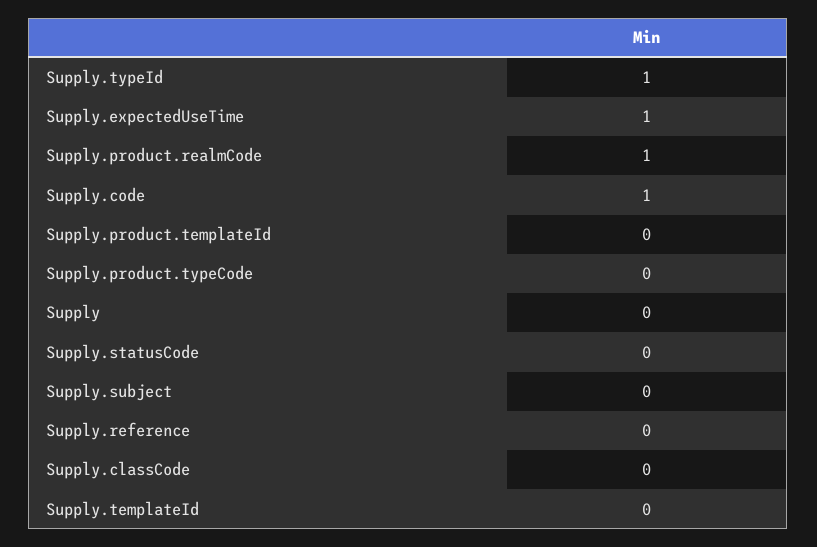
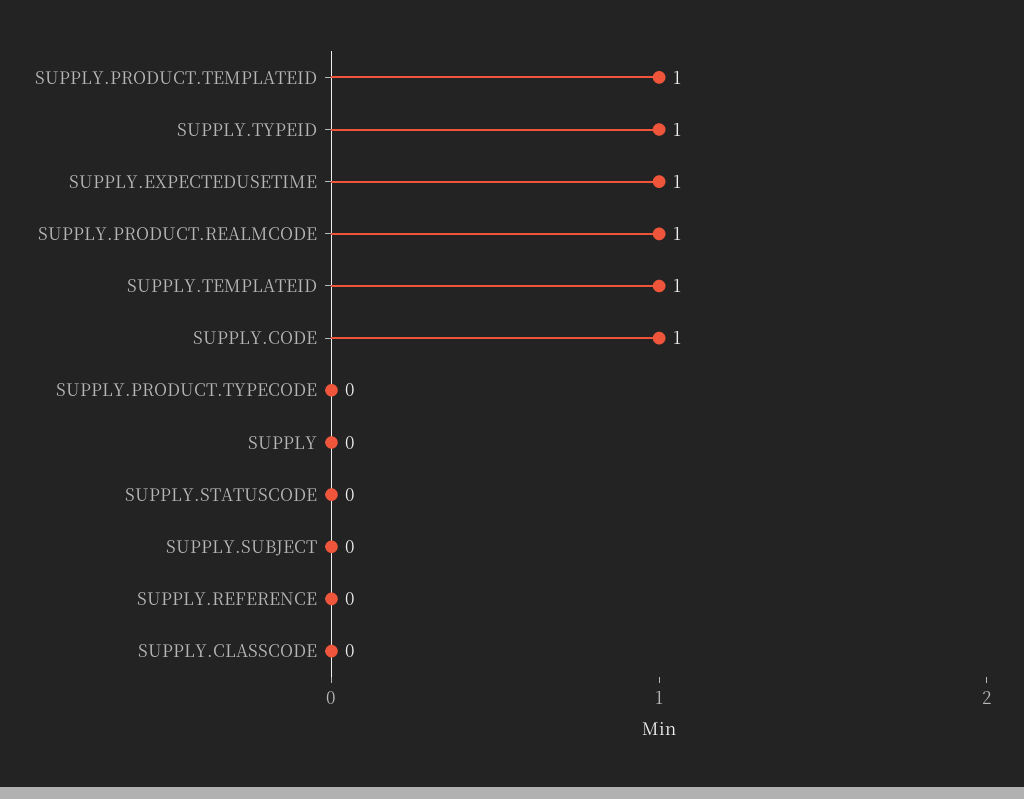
  {
    "Supply.typeId": 1,
    "Supply.expectedUseTime": 1,
    "Supply.product.realmCode": 1,
    "Supply.code": 1,
-   "Supply.product.templateId": 0,
+   "Supply.product.templateId": 1,
    "Supply.product.typeCode": 0,
    "Supply": 0,
    "Supply.statusCode": 0,
    "Supply.subject": 0,
    "Supply.reference": 0,
    "Supply.classCode": 0,
-   "Supply.templateId": 0
+   "Supply.templateId": 1
  }

